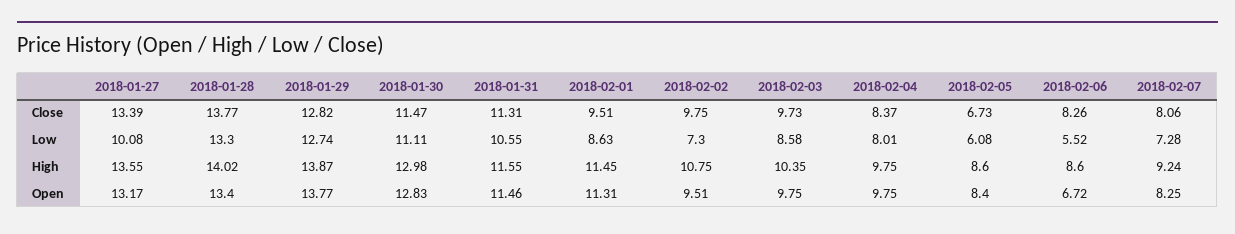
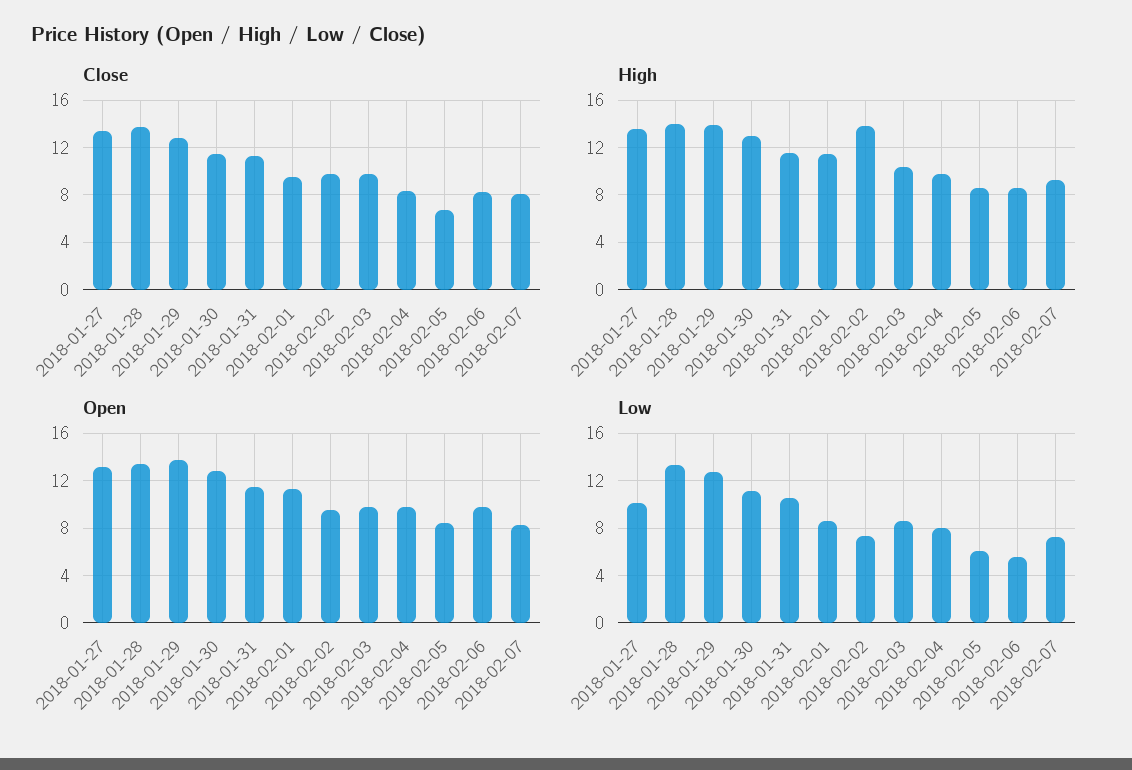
  {
    "Close": {
      "2018-01-27": 13.39,
      "2018-01-28": 13.77,
      "2018-01-29": 12.82,
      "2018-01-30": 11.47,
      "2018-01-31": 11.31,
      "2018-02-01": 9.51,
      "2018-02-02": 9.75,
      "2018-02-03": 9.73,
      "2018-02-04": 8.37,
      "2018-02-05": 6.73,
      "2018-02-06": 8.26,
      "2018-02-07": 8.06
    },
    "Low": {
      "2018-01-27": 10.08,
      "2018-01-28": 13.3,
      "2018-01-29": 12.74,
      "2018-01-30": 11.11,
      "2018-01-31": 10.55,
      "2018-02-01": 8.63,
      "2018-02-02": 7.3,
      "2018-02-03": 8.58,
      "2018-02-04": 8.01,
      "2018-02-05": 6.08,
      "2018-02-06": 5.52,
      "2018-02-07": 7.28
    },
    "High": {
      "2018-01-27": 13.55,
      "2018-01-28": 14.02,
      "2018-01-29": 13.87,
      "2018-01-30": 12.98,
      "2018-01-31": 11.55,
      "2018-02-01": 11.45,
-     "2018-02-02": 10.75,
+     "2018-02-02": 14,
      "2018-02-03": 10.35,
      "2018-02-04": 9.75,
      "2018-02-05": 8.6,
      "2018-02-06": 8.6,
      "2018-02-07": 9.24
    },
    "Open": {
      "2018-01-27": 13.17,
      "2018-01-28": 13.4,
      "2018-01-29": 13.77,
      "2018-01-30": 12.83,
      "2018-01-31": 11.46,
      "2018-02-01": 11.31,
      "2018-02-02": 9.51,
      "2018-02-03": 9.75,
      "2018-02-04": 9.75,
      "2018-02-05": 8.4,
-     "2018-02-06": 6.72,
+     "2018-02-06": 10,
      "2018-02-07": 8.25
    }
  }

